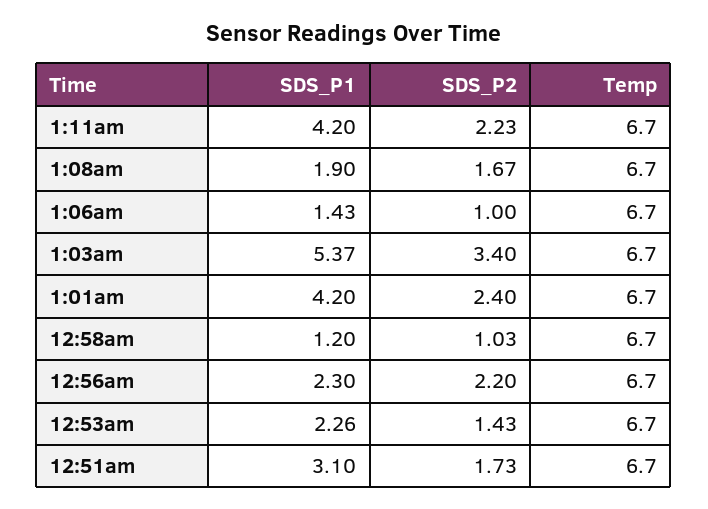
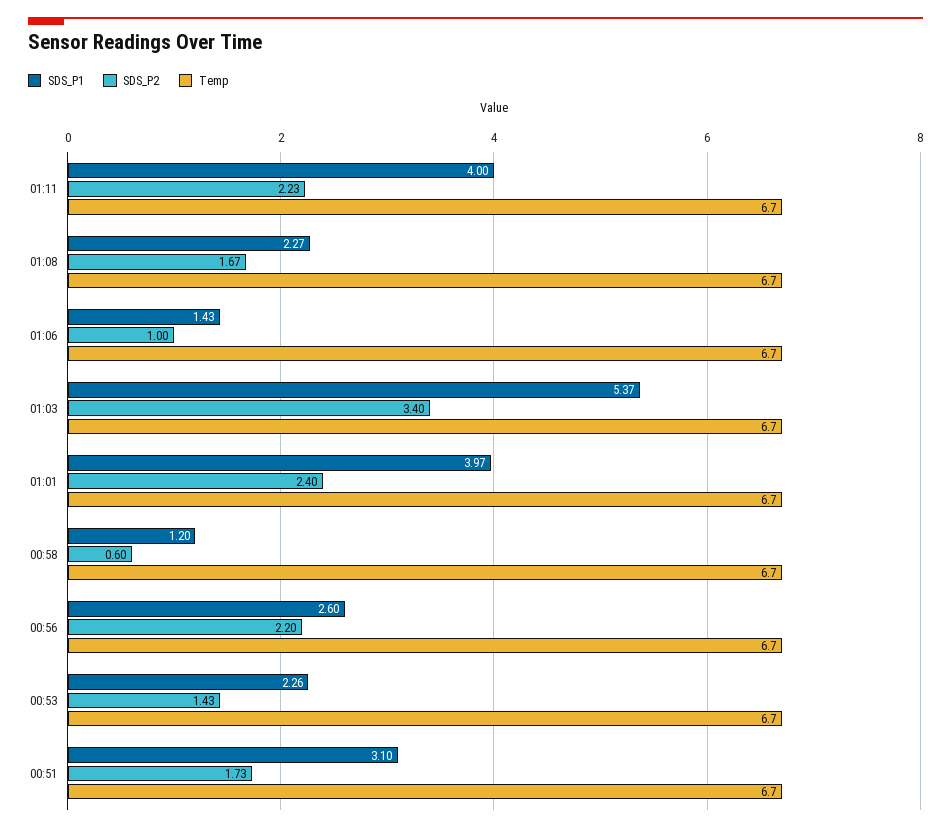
  {
    "SDS_P1": {
-     "1:11am": 4.2,
+     "1:11am": 4,
-     "1:08am": 1.9,
+     "1:08am": 2.27,
      "1:06am": 1.43,
      "1:03am": 5.37,
-     "1:01am": 4.2,
+     "1:01am": 3.97,
      "12:58am": 1.2,
-     "12:56am": 2.3,
+     "12:56am": 2.6,
      "12:53am": 2.26,
      "12:51am": 3.1
    },
    "SDS_P2": {
      "1:11am": 2.23,
      "1:08am": 1.67,
      "1:06am": 1,
      "1:03am": 3.4,
      "1:01am": 2.4,
-     "12:58am": 1.03,
+     "12:58am": 0.6,
      "12:56am": 2.2,
      "12:53am": 1.43,
      "12:51am": 1.73
    },
    "Temp": {
      "1:11am": 6.7,
      "1:08am": 6.7,
      "1:06am": 6.7,
      "1:03am": 6.7,
      "1:01am": 6.7,
      "12:58am": 6.7,
      "12:56am": 6.7,
      "12:53am": 6.7,
      "12:51am": 6.7
    }
  }

